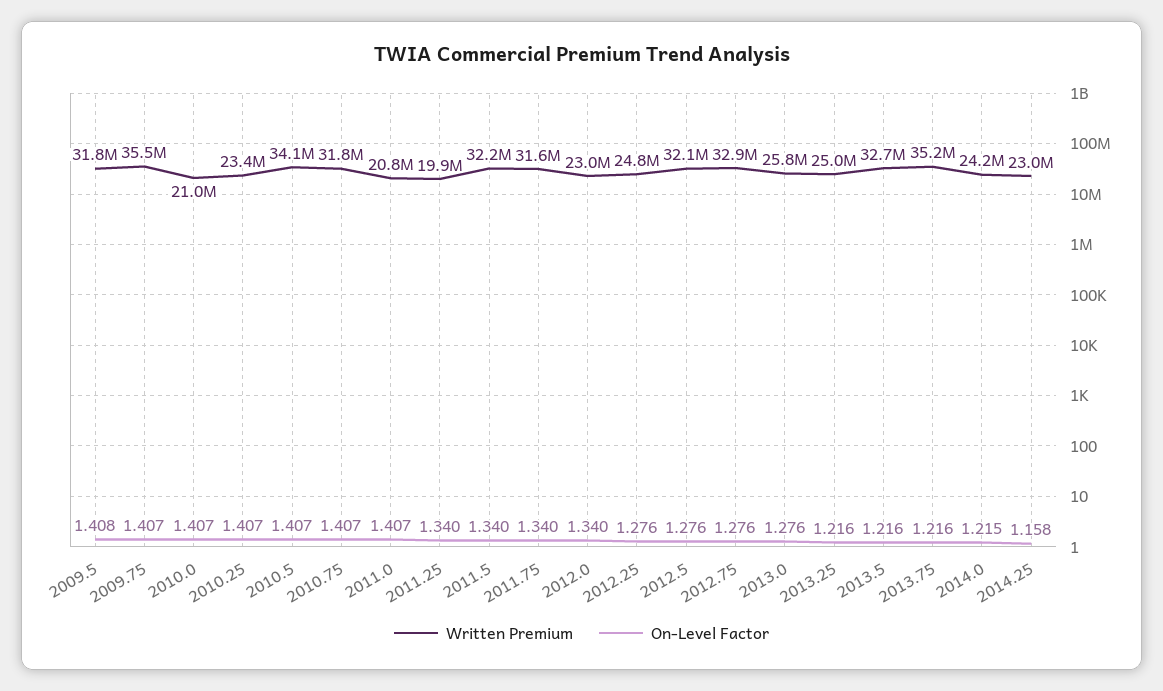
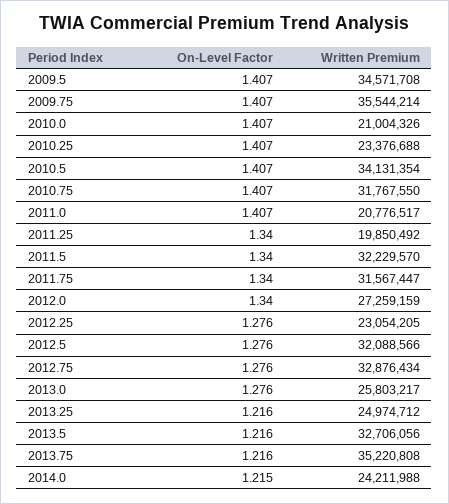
  {
    "Written Premium": {
-     "2009.5": 31800000,
+     "2009.5": 34571708,
      "2009.75": 35544214,
      "2010.0": 21004326,
      "2010.25": 23376688,
      "2010.5": 34131354,
      "2010.75": 31767550,
      "2011.0": 20776517,
      "2011.25": 19850492,
      "2011.5": 32229570,
      "2011.75": 31567447,
-     "2012.0": 23000000,
+     "2012.0": 27259159,
-     "2012.25": 24800000,
+     "2012.25": 23054205,
      "2012.5": 32088566,
      "2012.75": 32876434,
      "2013.0": 25803217,
      "2013.25": 24974712,
      "2013.5": 32706056,
      "2013.75": 35220808,
-     "2014.0": 24211988,
+     "2014.0": 24211988
-     "2014.25": 23000000
    },
    "On-Level Factor": {
-     "2009.5": 1.408,
+     "2009.5": 1.407,
      "2009.75": 1.407,
      "2010.0": 1.407,
      "2010.25": 1.407,
      "2010.5": 1.407,
      "2010.75": 1.407,
      "2011.0": 1.407,
      "2011.25": 1.34,
      "2011.5": 1.34,
      "2011.75": 1.34,
      "2012.0": 1.34,
      "2012.25": 1.276,
      "2012.5": 1.276,
      "2012.75": 1.276,
      "2013.0": 1.276,
      "2013.25": 1.216,
      "2013.5": 1.216,
      "2013.75": 1.216,
-     "2014.0": 1.215,
+     "2014.0": 1.215
-     "2014.25": 1.158
    }
  }

